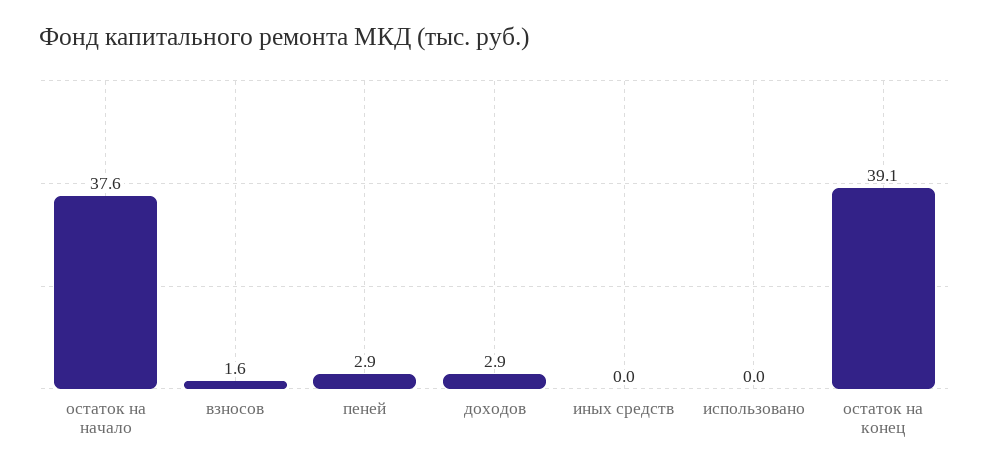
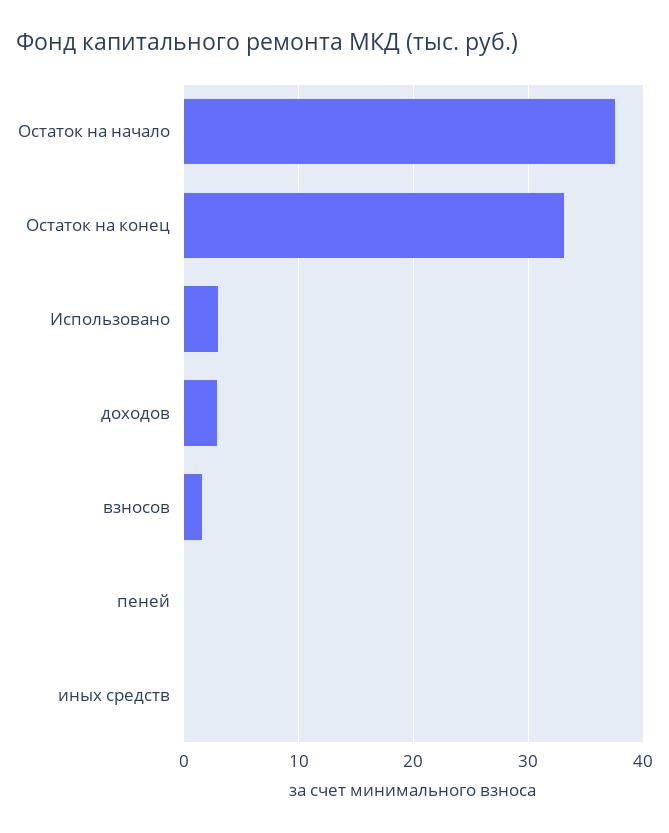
  {
    "остаток на начало": 37.6,
    "взносов": 1.6,
-   "пеней": 2.9,
+   "пеней": 0,
    "доходов": 2.9,
    "иных средств": 0,
-   "использовано": 0,
+   "использовано": 3,
-   "остаток на конец": 39.1
+   "остаток на конец": 33
  }

